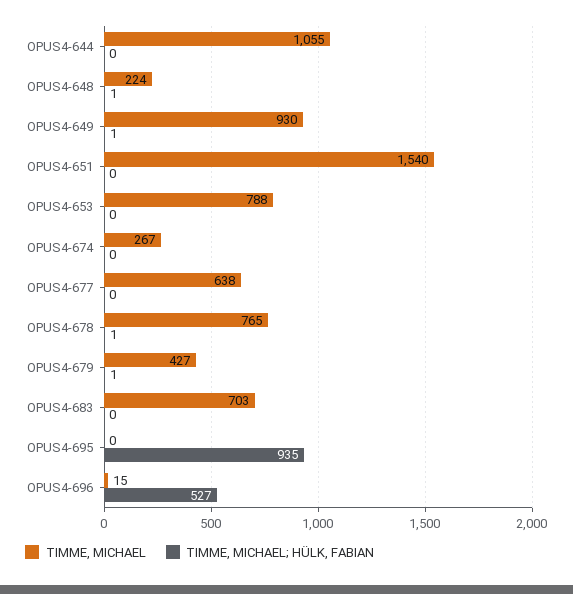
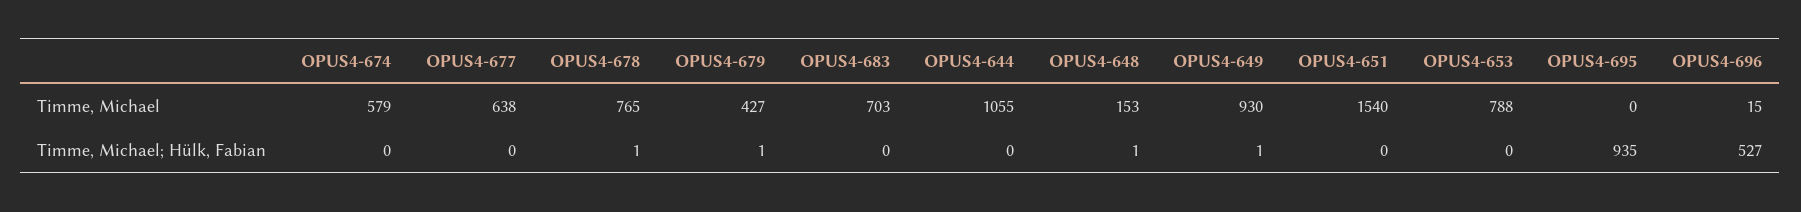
  {
    "TIMME, MICHAEL": {
      "OPUS4-644": 1055,
-     "OPUS4-648": 224,
+     "OPUS4-648": 153,
      "OPUS4-649": 930,
      "OPUS4-651": 1540,
      "OPUS4-653": 788,
-     "OPUS4-674": 267,
+     "OPUS4-674": 579,
      "OPUS4-677": 638,
      "OPUS4-678": 765,
      "OPUS4-679": 427,
      "OPUS4-683": 703,
      "OPUS4-695": 0,
      "OPUS4-696": 15
    },
    "TIMME, MICHAEL; HÜLK, FABIAN": {
      "OPUS4-644": 0,
      "OPUS4-648": 1,
      "OPUS4-649": 1,
      "OPUS4-651": 0,
      "OPUS4-653": 0,
      "OPUS4-674": 0,
      "OPUS4-677": 0,
      "OPUS4-678": 1,
      "OPUS4-679": 1,
      "OPUS4-683": 0,
      "OPUS4-695": 935,
      "OPUS4-696": 527
    }
  }

